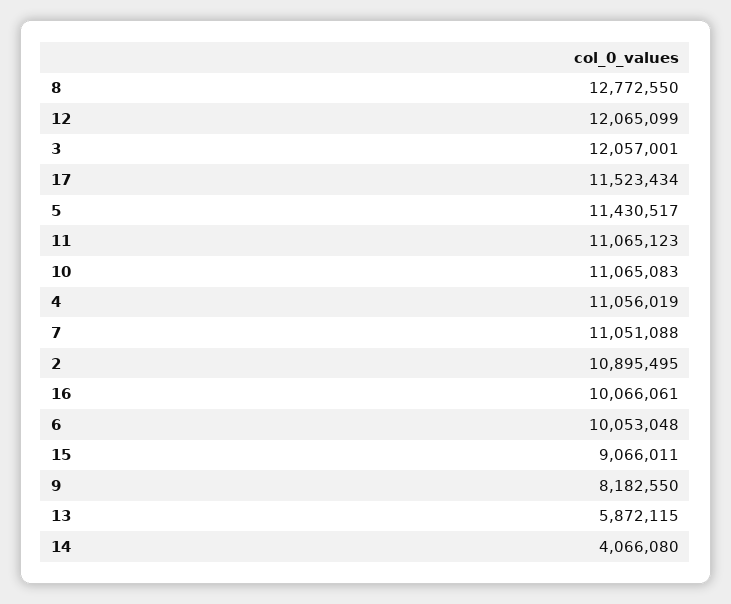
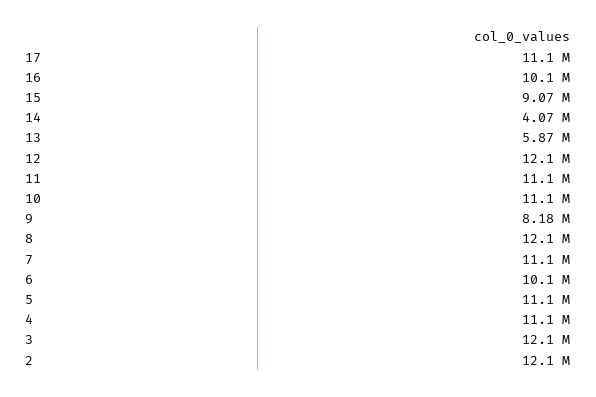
  {
-   "8": 12772550,
+   "8": 12100000,
    "12": 12065099,
    "3": 12057001,
-   "17": 11523434,
+   "17": 11100000,
-   "5": 11430517,
+   "5": 11100000,
    "11": 11065123,
    "10": 11065083,
    "4": 11056019,
    "7": 11051088,
-   "2": 10895495,
+   "2": 12100000,
    "16": 10066061,
    "6": 10053048,
    "15": 9066011,
    "9": 8182550,
    "13": 5872115,
    "14": 4066080
  }

